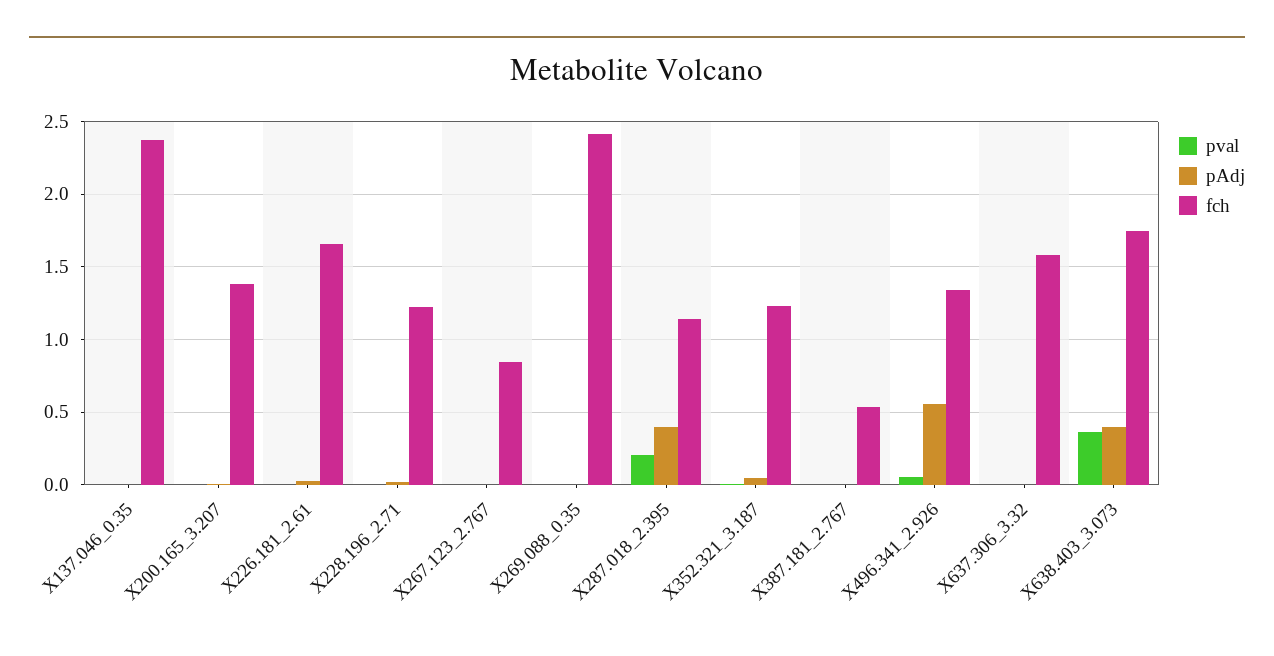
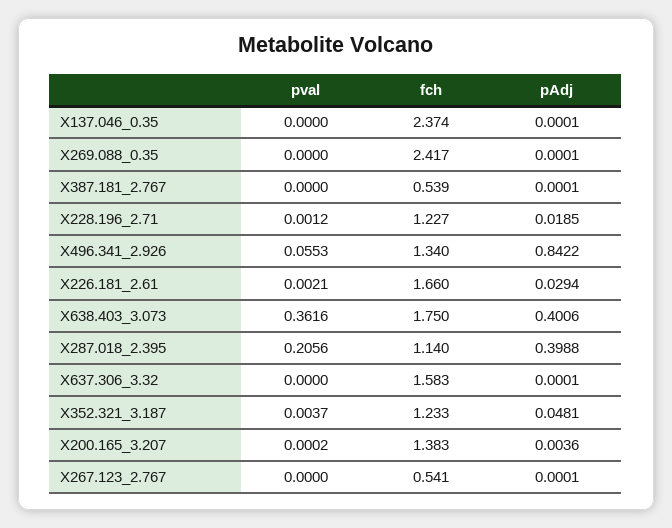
  {
    "pval": {
      "X137.046_0.35": 0,
      "X200.165_3.207": 0.0002,
      "X226.181_2.61": 0.0021,
      "X228.196_2.71": 0.0012,
      "X267.123_2.767": 0,
      "X269.088_0.35": 0,
      "X287.018_2.395": 0.2056,
      "X352.321_3.187": 0.0037,
      "X387.181_2.767": 0,
      "X496.341_2.926": 0.0553,
      "X637.306_3.32": 0,
      "X638.403_3.073": 0.3616
    },
    "pAdj": {
      "X137.046_0.35": 0.0001,
      "X200.165_3.207": 0.0036,
      "X226.181_2.61": 0.0294,
      "X228.196_2.71": 0.0185,
      "X267.123_2.767": 0.0001,
      "X269.088_0.35": 0.0001,
      "X287.018_2.395": 0.3988,
      "X352.321_3.187": 0.0481,
      "X387.181_2.767": 0.0001,
-     "X496.341_2.926": 0.55,
+     "X496.341_2.926": 0.8422,
      "X637.306_3.32": 0.0001,
      "X638.403_3.073": 0.4006
    },
    "fch": {
      "X137.046_0.35": 2.374,
      "X200.165_3.207": 1.383,
      "X226.181_2.61": 1.66,
      "X228.196_2.71": 1.227,
-     "X267.123_2.767": 0.85,
+     "X267.123_2.767": 0.541,
      "X269.088_0.35": 2.417,
      "X287.018_2.395": 1.14,
      "X352.321_3.187": 1.233,
      "X387.181_2.767": 0.539,
      "X496.341_2.926": 1.34,
      "X637.306_3.32": 1.583,
      "X638.403_3.073": 1.75
    }
  }

